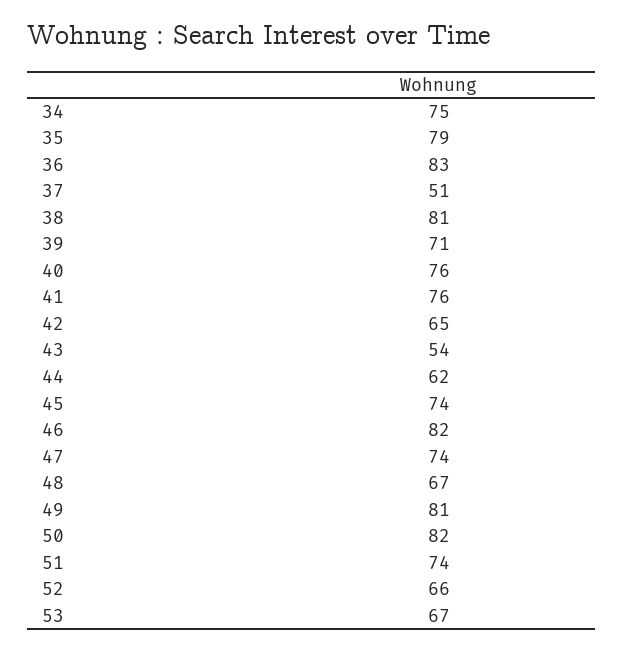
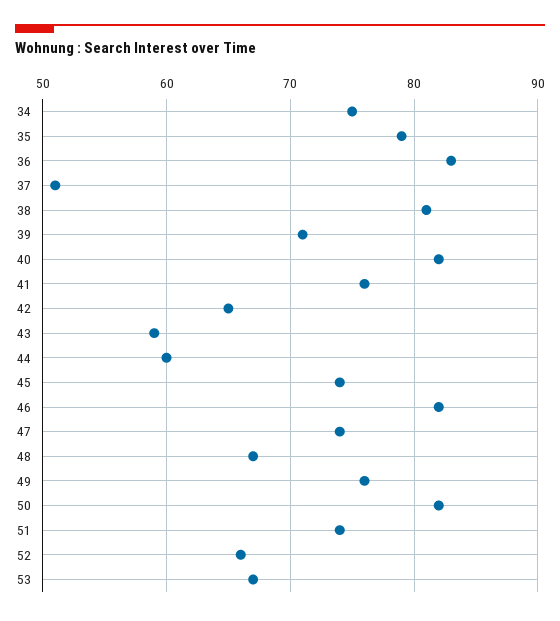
  {
    "34": 75,
    "35": 79,
    "36": 83,
    "37": 51,
    "38": 81,
    "39": 71,
-   "40": 76,
+   "40": 82,
    "41": 76,
    "42": 65,
-   "43": 54,
+   "43": 59,
-   "44": 62,
+   "44": 60,
    "45": 74,
    "46": 82,
    "47": 74,
    "48": 67,
-   "49": 81,
+   "49": 76,
    "50": 82,
    "51": 74,
    "52": 66,
    "53": 67
  }

